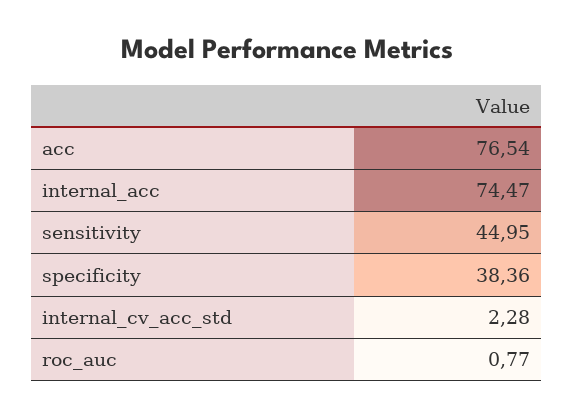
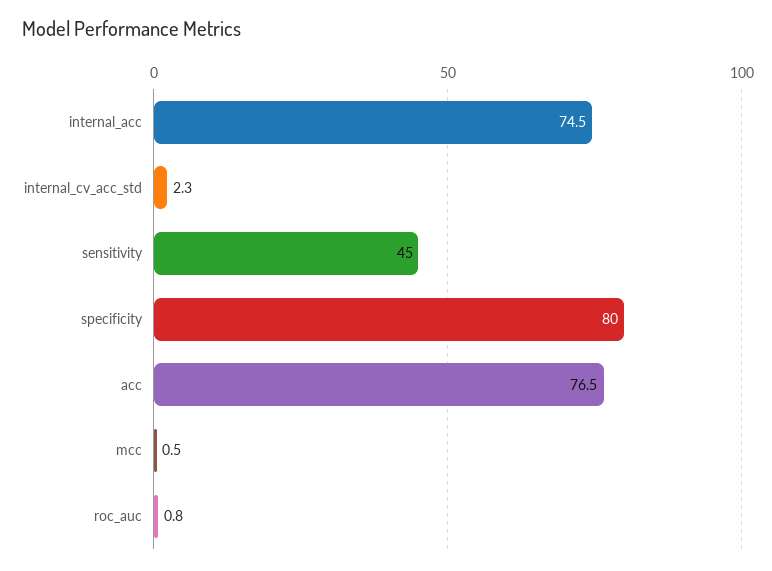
  {
    "acc": 76.54,
    "internal_acc": 74.47,
    "sensitivity": 44.95,
-   "specificity": 38.36,
+   "specificity": 80,
    "internal_cv_acc_std": 2.28,
-   "roc_auc": 0.77
+   "roc_auc": 0.77,
+   "mcc": 0.5
  }

